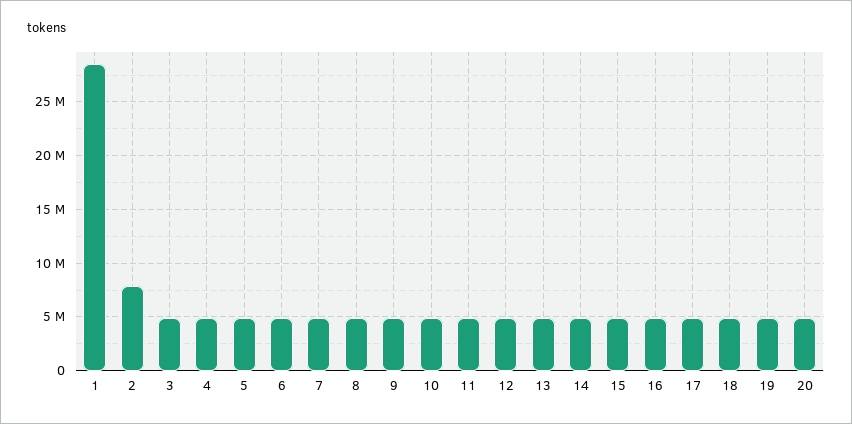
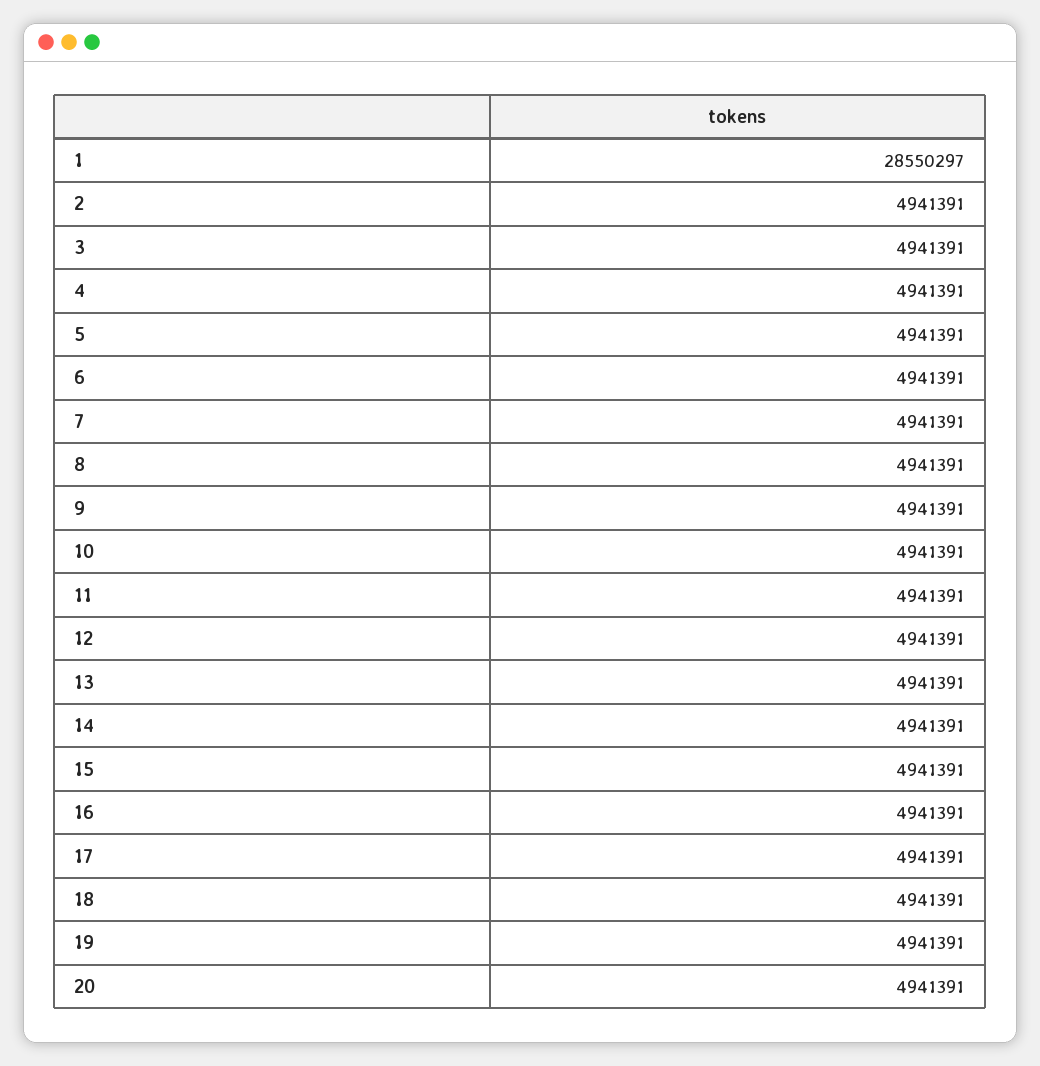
  {
    "1": 28550297,
-   "2": 8000000,
+   "2": 4941391,
    "3": 4941391,
    "4": 4941391,
    "5": 4941391,
    "6": 4941391,
    "7": 4941391,
    "8": 4941391,
    "9": 4941391,
    "10": 4941391,
    "11": 4941391,
    "12": 4941391,
    "13": 4941391,
    "14": 4941391,
    "15": 4941391,
    "16": 4941391,
    "17": 4941391,
    "18": 4941391,
    "19": 4941391,
    "20": 4941391
  }

